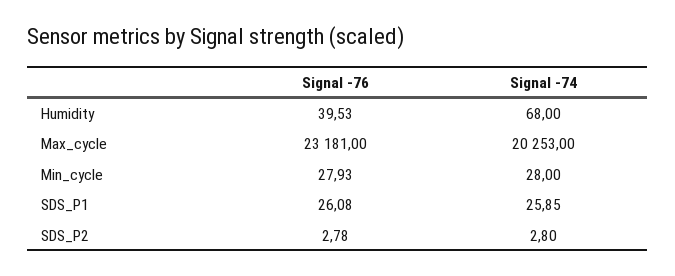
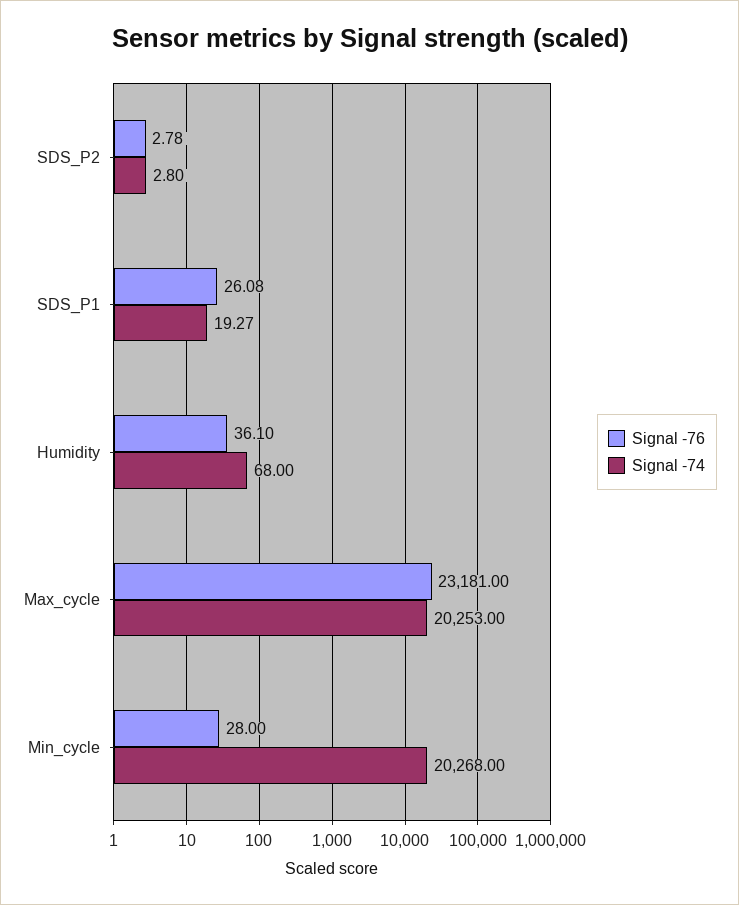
  {
    "Signal -76": {
-     "Humidity": 39.53,
+     "Humidity": 36.1,
      "Max_cycle": 23181,
-     "Min_cycle": 27.93,
+     "Min_cycle": 28,
      "SDS_P1": 26.08,
      "SDS_P2": 2.78
    },
    "Signal -74": {
      "Humidity": 68,
      "Max_cycle": 20253,
-     "Min_cycle": 28,
+     "Min_cycle": 20268,
-     "SDS_P1": 25.85,
+     "SDS_P1": 19.27,
      "SDS_P2": 2.8
    }
  }

